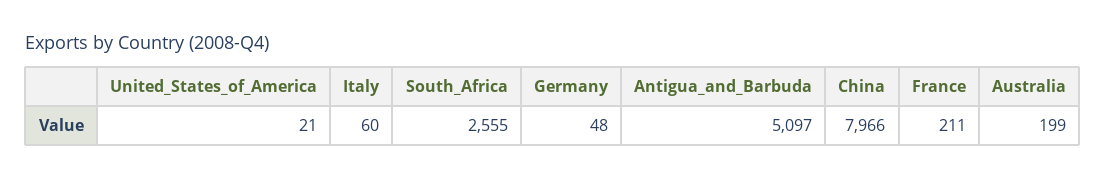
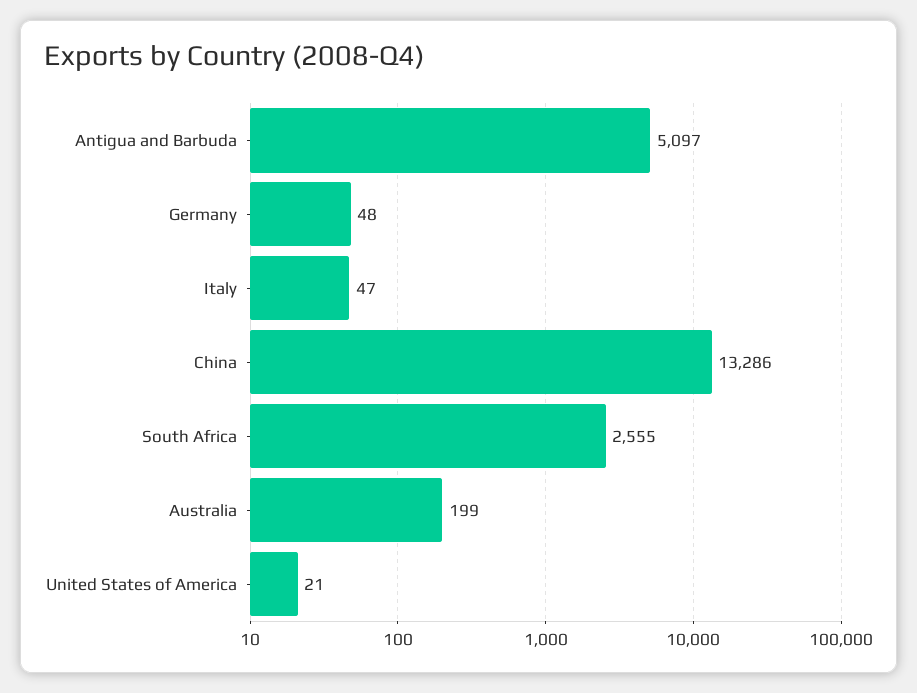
  {
    "United_States_of_America": 21,
-   "Italy": 60,
+   "Italy": 47,
    "South_Africa": 2555,
    "Germany": 48,
    "Antigua_and_Barbuda": 5097,
-   "China": 7966,
+   "China": 13286,
-   "France": 211,
    "Australia": 199
  }

